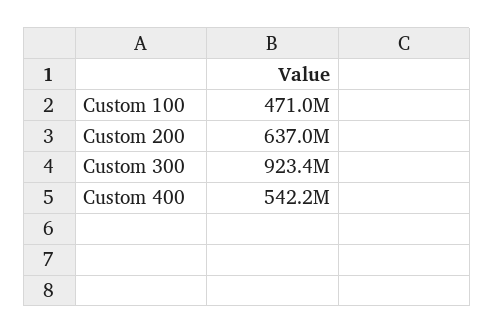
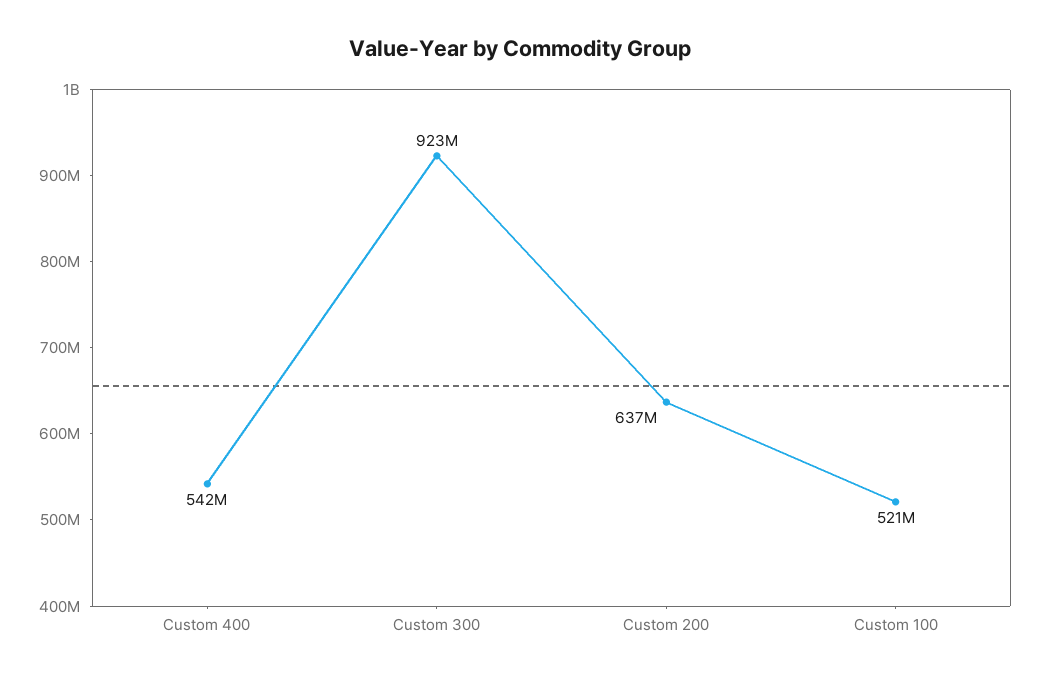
  {
-   "Custom 100": 471000000,
+   "Custom 100": 521000000,
    "Custom 200": 637000000,
    "Custom 300": 923400000,
    "Custom 400": 542200000
  }

